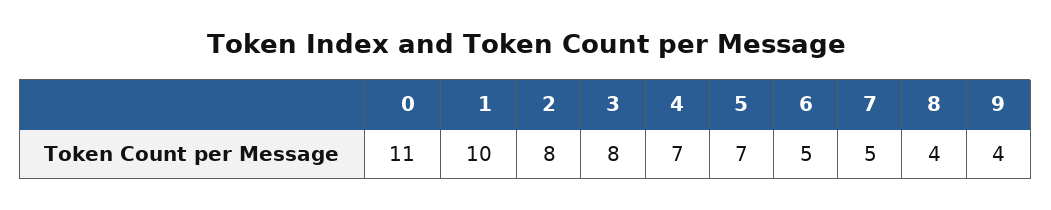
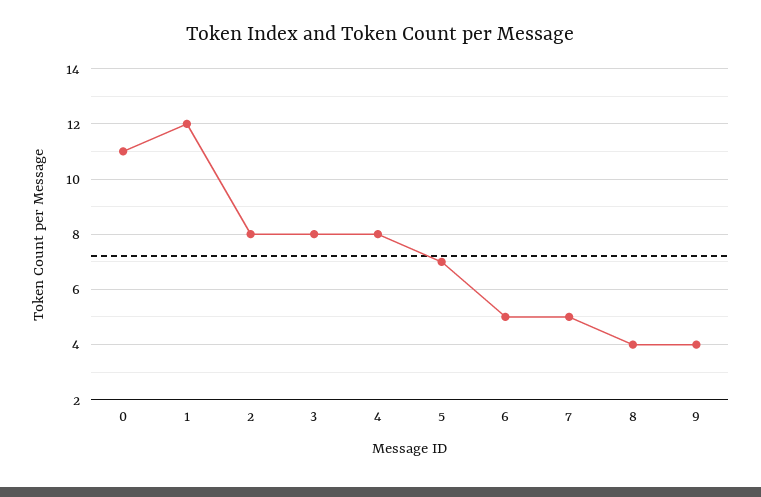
  {
    "0": 11,
-   "1": 10,
+   "1": 12,
    "2": 8,
    "3": 8,
-   "4": 7,
+   "4": 8,
    "5": 7,
    "6": 5,
    "7": 5,
    "8": 4,
    "9": 4
  }

